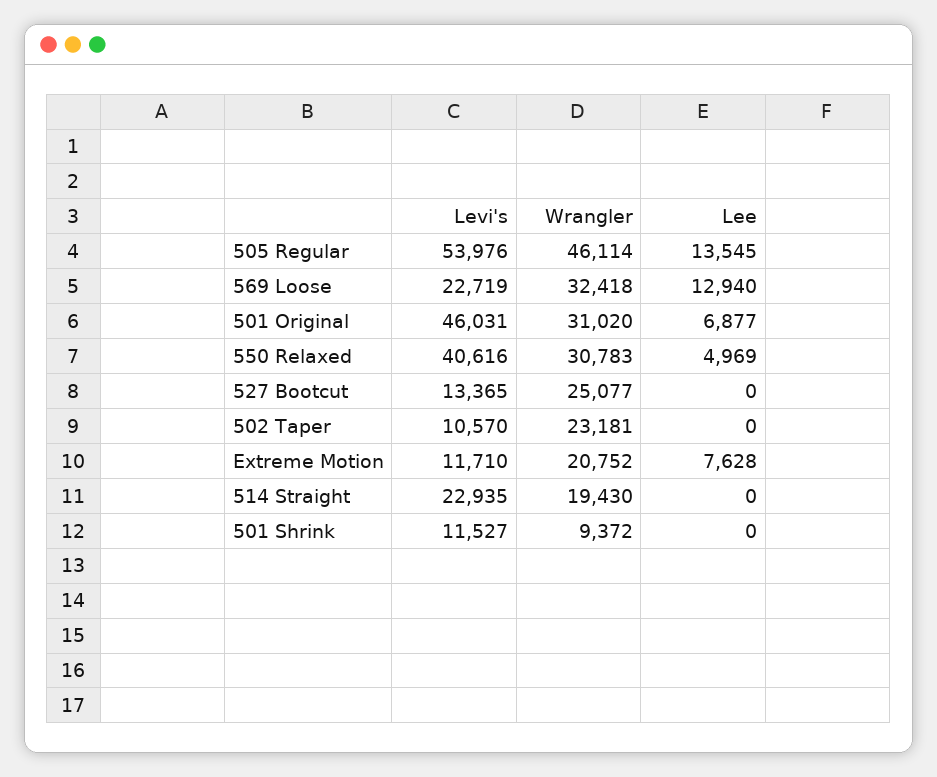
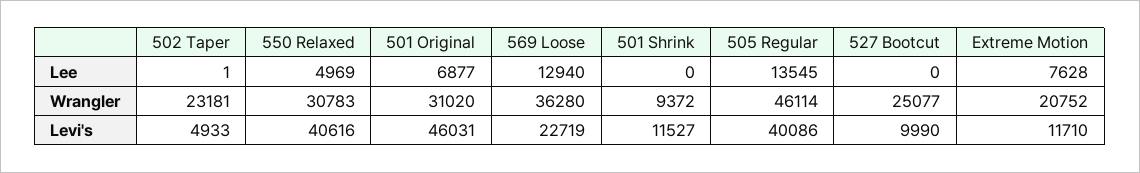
  {
    "Levi's": {
-     "505 Regular": 53976,
+     "505 Regular": 40086,
      "569 Loose": 22719,
      "501 Original": 46031,
      "550 Relaxed": 40616,
-     "527 Bootcut": 13365,
+     "527 Bootcut": 9990,
-     "502 Taper": 10570,
+     "502 Taper": 4933,
      "Extreme Motion": 11710,
-     "514 Straight": 22935,
      "501 Shrink": 11527
    },
    "Wrangler": {
      "505 Regular": 46114,
-     "569 Loose": 32418,
+     "569 Loose": 36280,
      "501 Original": 31020,
      "550 Relaxed": 30783,
      "527 Bootcut": 25077,
      "502 Taper": 23181,
      "Extreme Motion": 20752,
-     "514 Straight": 19430,
      "501 Shrink": 9372
    },
    "Lee": {
      "505 Regular": 13545,
      "569 Loose": 12940,
      "501 Original": 6877,
      "550 Relaxed": 4969,
      "527 Bootcut": 0,
-     "502 Taper": 0,
+     "502 Taper": 1,
      "Extreme Motion": 7628,
-     "514 Straight": 0,
      "501 Shrink": 0
    }
  }

